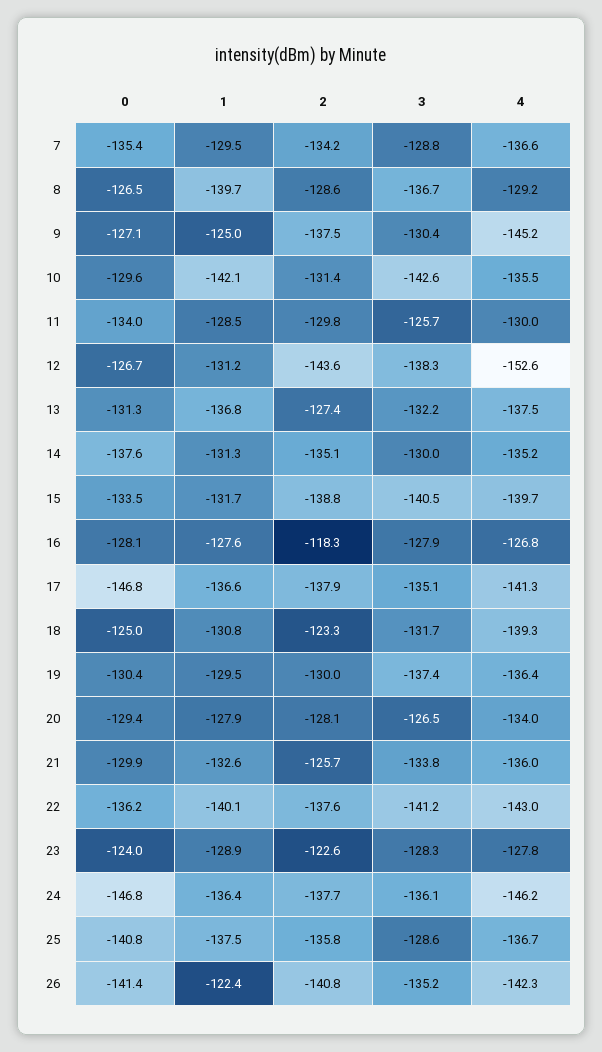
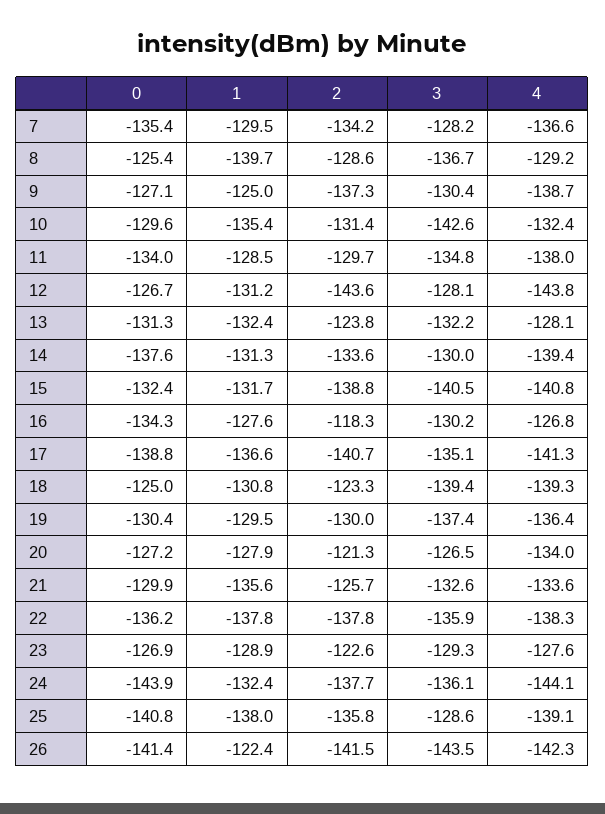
  {
    "0": {
      "7": -135.4,
-     "8": -126.5,
+     "8": -125.4,
      "9": -127.1,
      "10": -129.6,
      "11": -134,
      "12": -126.7,
      "13": -131.3,
      "14": -137.6,
-     "15": -133.5,
+     "15": -132.4,
-     "16": -128.1,
+     "16": -134.3,
-     "17": -146.8,
+     "17": -138.8,
      "18": -125,
      "19": -130.4,
-     "20": -129.4,
+     "20": -127.2,
      "21": -129.9,
      "22": -136.2,
-     "23": -124,
+     "23": -126.9,
-     "24": -146.8,
+     "24": -143.9,
      "25": -140.8,
      "26": -141.4
    },
    "1": {
      "7": -129.5,
      "8": -139.7,
      "9": -125,
-     "10": -142.1,
+     "10": -135.4,
      "11": -128.5,
      "12": -131.2,
-     "13": -136.8,
+     "13": -132.4,
      "14": -131.3,
      "15": -131.7,
      "16": -127.6,
      "17": -136.6,
      "18": -130.8,
      "19": -129.5,
      "20": -127.9,
-     "21": -132.6,
+     "21": -135.6,
-     "22": -140.1,
+     "22": -137.8,
      "23": -128.9,
-     "24": -136.4,
+     "24": -132.4,
-     "25": -137.5,
+     "25": -138,
      "26": -122.4
    },
    "2": {
      "7": -134.2,
      "8": -128.6,
-     "9": -137.5,
+     "9": -137.3,
      "10": -131.4,
-     "11": -129.8,
+     "11": -129.7,
      "12": -143.6,
-     "13": -127.4,
+     "13": -123.8,
-     "14": -135.1,
+     "14": -133.6,
      "15": -138.8,
      "16": -118.3,
-     "17": -137.9,
+     "17": -140.7,
      "18": -123.3,
      "19": -130,
-     "20": -128.1,
+     "20": -121.3,
      "21": -125.7,
-     "22": -137.6,
+     "22": -137.8,
      "23": -122.6,
      "24": -137.7,
      "25": -135.8,
-     "26": -140.8
+     "26": -141.5
    },
    "3": {
-     "7": -128.8,
+     "7": -128.2,
      "8": -136.7,
      "9": -130.4,
      "10": -142.6,
-     "11": -125.7,
+     "11": -134.8,
-     "12": -138.3,
+     "12": -128.1,
      "13": -132.2,
      "14": -130,
      "15": -140.5,
-     "16": -127.9,
+     "16": -130.2,
      "17": -135.1,
-     "18": -131.7,
+     "18": -139.4,
      "19": -137.4,
      "20": -126.5,
-     "21": -133.8,
+     "21": -132.6,
-     "22": -141.2,
+     "22": -135.9,
-     "23": -128.3,
+     "23": -129.3,
      "24": -136.1,
      "25": -128.6,
-     "26": -135.2
+     "26": -143.5
    },
    "4": {
      "7": -136.6,
      "8": -129.2,
-     "9": -145.2,
+     "9": -138.7,
-     "10": -135.5,
+     "10": -132.4,
-     "11": -130,
+     "11": -138,
-     "12": -152.6,
+     "12": -143.8,
-     "13": -137.5,
+     "13": -128.1,
-     "14": -135.2,
+     "14": -139.4,
-     "15": -139.7,
+     "15": -140.8,
      "16": -126.8,
      "17": -141.3,
      "18": -139.3,
      "19": -136.4,
      "20": -134,
-     "21": -136,
+     "21": -133.6,
-     "22": -143,
+     "22": -138.3,
-     "23": -127.8,
+     "23": -127.6,
-     "24": -146.2,
+     "24": -144.1,
-     "25": -136.7,
+     "25": -139.1,
      "26": -142.3
    }
  }

